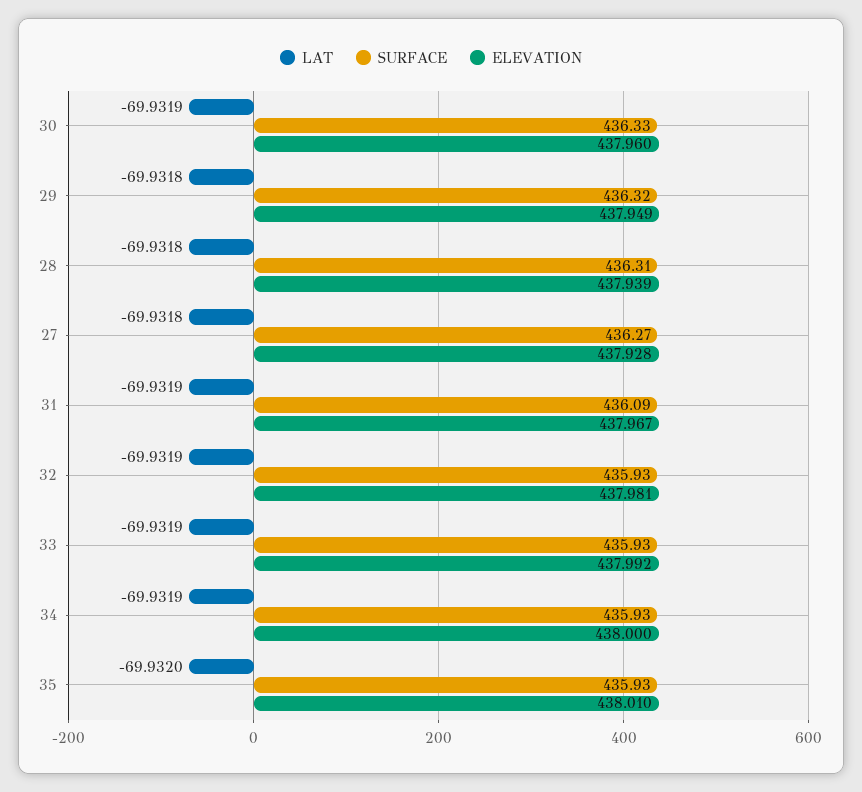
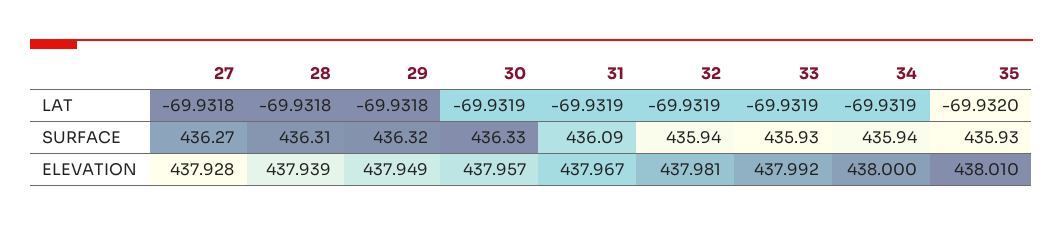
  {
    "LAT": {
      "30": -69.9319,
      "29": -69.9318,
      "28": -69.9318,
      "27": -69.9318,
      "31": -69.9319,
      "32": -69.9319,
      "33": -69.9319,
      "34": -69.9319,
      "35": -69.932
    },
    "SURFACE": {
      "30": 436.33,
      "29": 436.32,
      "28": 436.31,
      "27": 436.27,
      "31": 436.09,
-     "32": 435.93,
+     "32": 435.94,
      "33": 435.93,
-     "34": 435.93,
+     "34": 435.94,
      "35": 435.93
    },
    "ELEVATION": {
-     "30": 437.96,
+     "30": 437.957,
      "29": 437.949,
      "28": 437.939,
      "27": 437.928,
      "31": 437.967,
      "32": 437.981,
      "33": 437.992,
      "34": 438,
      "35": 438.01
    }
  }

